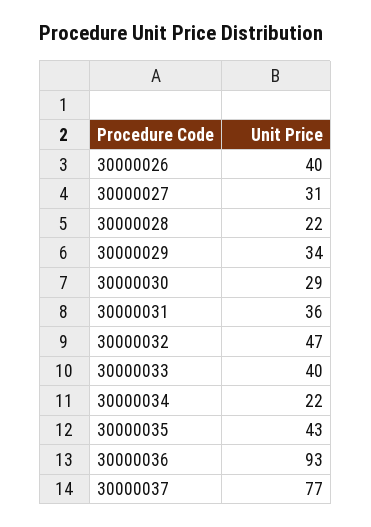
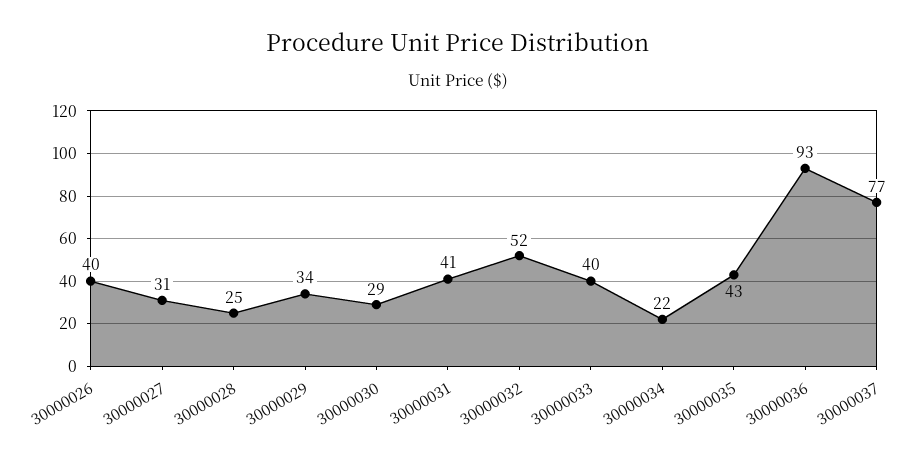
  {
    "30000026": 40,
    "30000027": 31,
-   "30000028": 22,
+   "30000028": 25,
    "30000029": 34,
    "30000030": 29,
-   "30000031": 36,
+   "30000031": 41,
-   "30000032": 47,
+   "30000032": 52,
    "30000033": 40,
    "30000034": 22,
    "30000035": 43,
    "30000036": 93,
    "30000037": 77
  }

